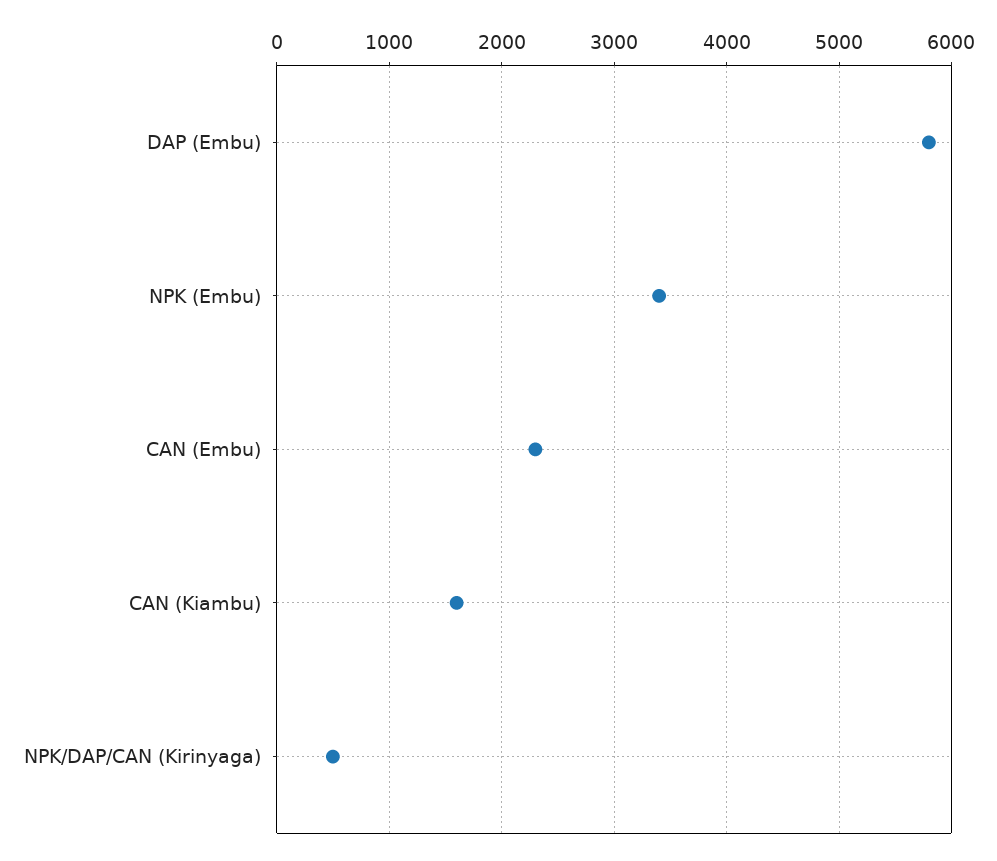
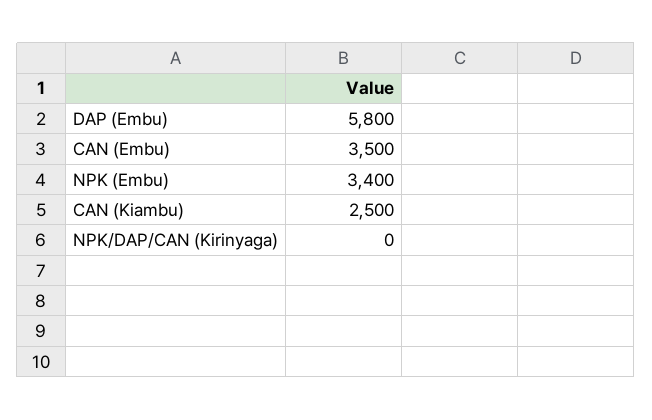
  {
    "DAP (Embu)": 5800,
    "NPK (Embu)": 3400,
-   "CAN (Embu)": 2300,
+   "CAN (Embu)": 3500,
-   "CAN (Kiambu)": 1600,
+   "CAN (Kiambu)": 2500,
-   "NPK/DAP/CAN (Kirinyaga)": 500
+   "NPK/DAP/CAN (Kirinyaga)": 0
  }

